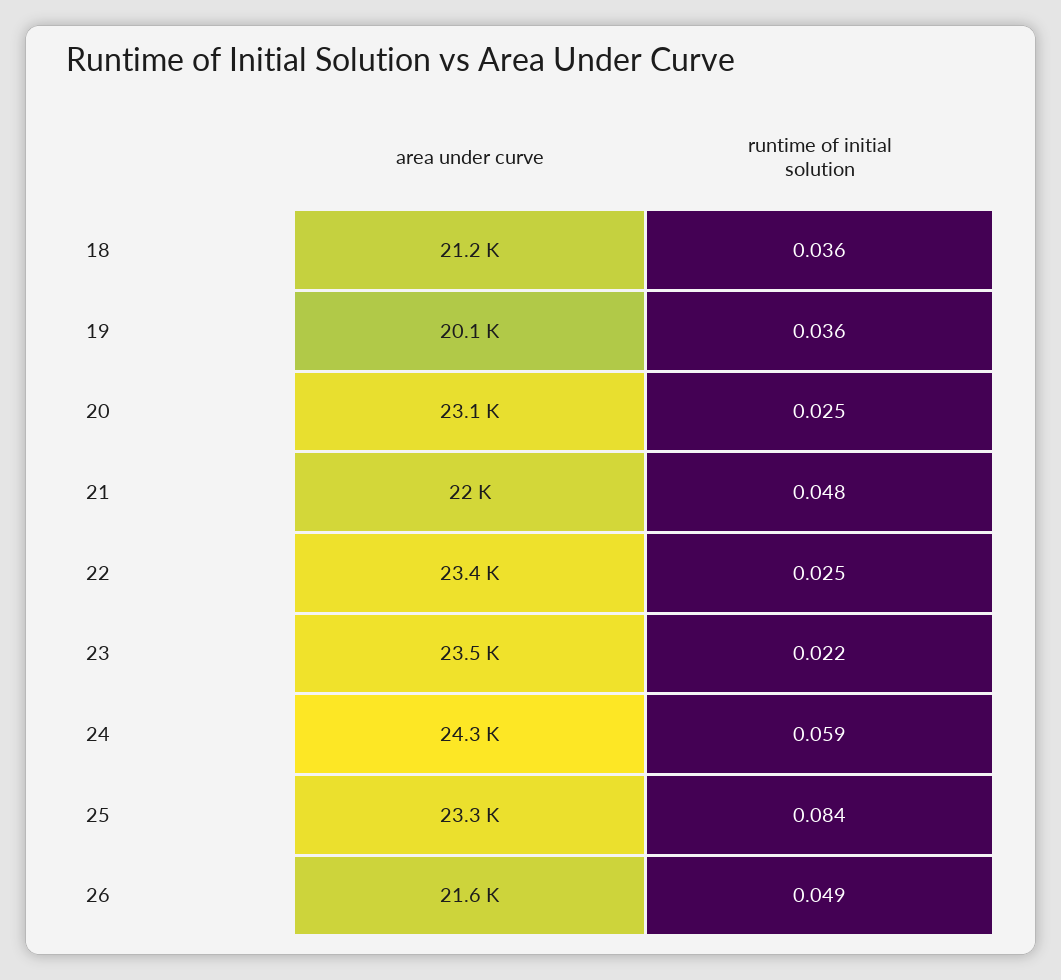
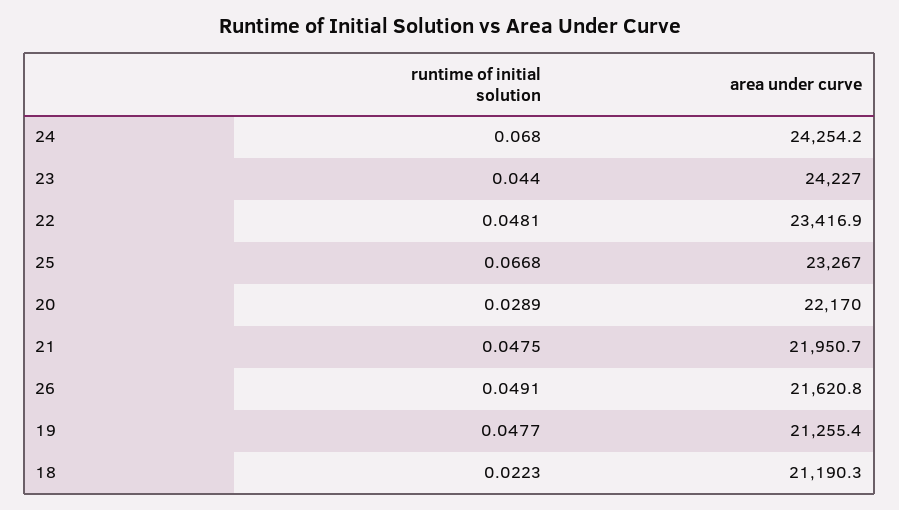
  {
    "area under curve": {
      "18": 21190.3,
-     "19": 20100,
+     "19": 21255.4,
-     "20": 23100,
+     "20": 22170,
      "21": 21950.7,
      "22": 23416.9,
-     "23": 23500,
+     "23": 24227,
      "24": 24254.2,
      "25": 23267,
      "26": 21620.8
    },
    "runtime of initial solution": {
-     "18": 0.036,
+     "18": 0.0223,
-     "19": 0.036,
+     "19": 0.0477,
-     "20": 0.025,
+     "20": 0.0289,
      "21": 0.0475,
-     "22": 0.025,
+     "22": 0.0481,
-     "23": 0.022,
+     "23": 0.044,
-     "24": 0.059,
+     "24": 0.068,
-     "25": 0.084,
+     "25": 0.0668,
      "26": 0.0491
    }
  }

